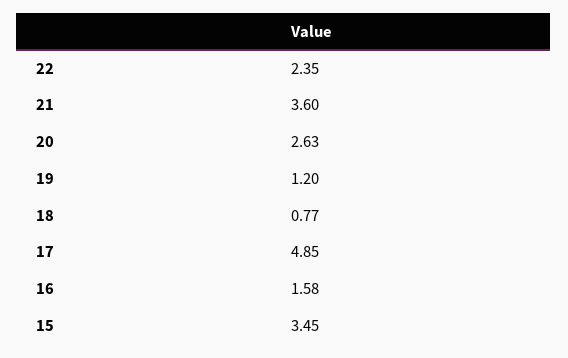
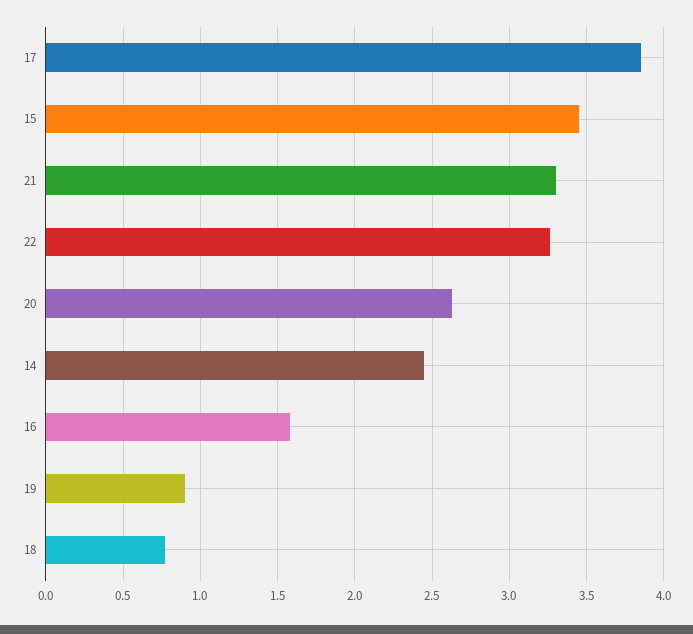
  {
-   "22": 2.35,
+   "22": 3.25,
-   "21": 3.6,
+   "21": 3.3,
    "20": 2.63,
-   "19": 1.2,
+   "19": 0.9,
    "18": 0.77,
-   "17": 4.85,
+   "17": 3.85,
    "16": 1.58,
-   "15": 3.45
+   "15": 3.45,
+   "14": 2.45
  }

